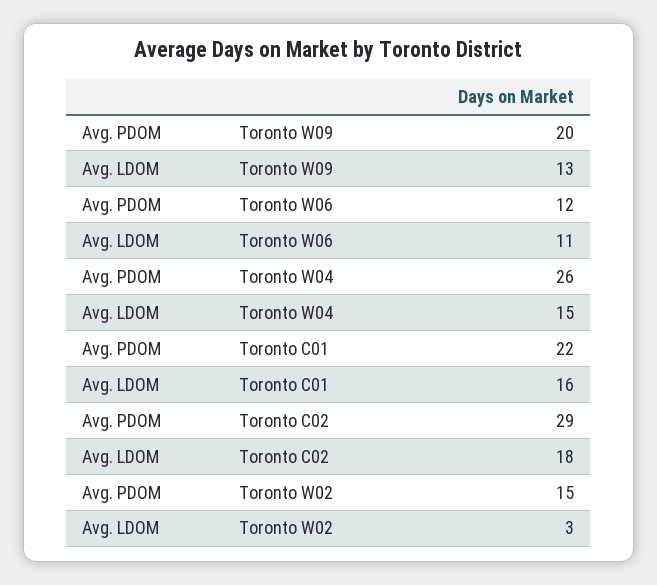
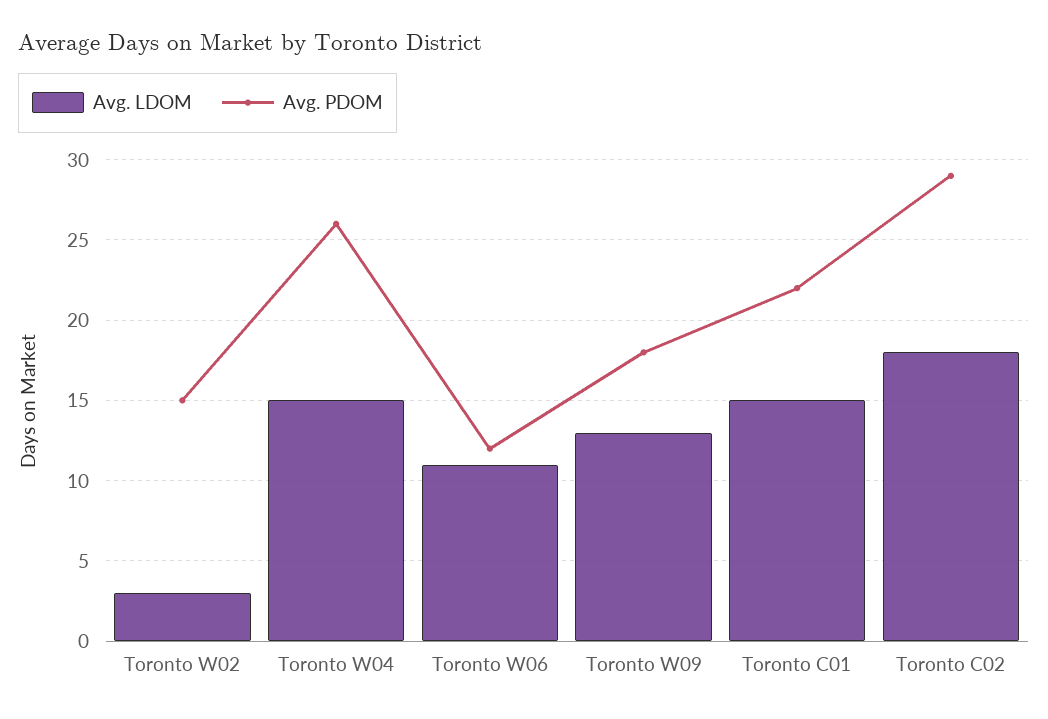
  {
    "Avg. PDOM": {
-     "Toronto W09": 20,
+     "Toronto W09": 18,
      "Toronto W06": 12,
      "Toronto W04": 26,
      "Toronto C01": 22,
      "Toronto C02": 29,
      "Toronto W02": 15
    },
    "Avg. LDOM": {
      "Toronto W09": 13,
      "Toronto W06": 11,
      "Toronto W04": 15,
-     "Toronto C01": 16,
+     "Toronto C01": 15,
      "Toronto C02": 18,
      "Toronto W02": 3
    }
  }

